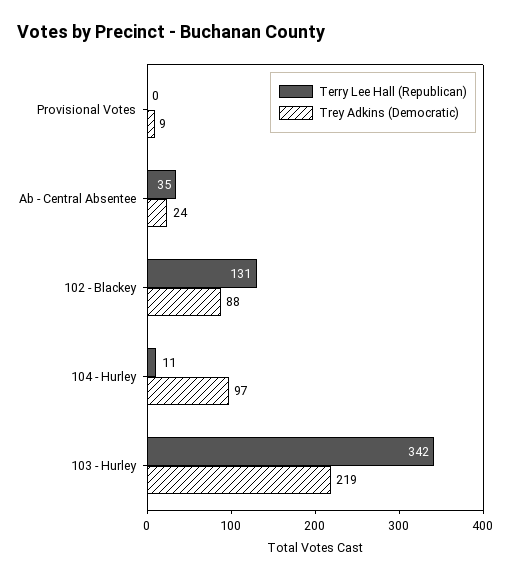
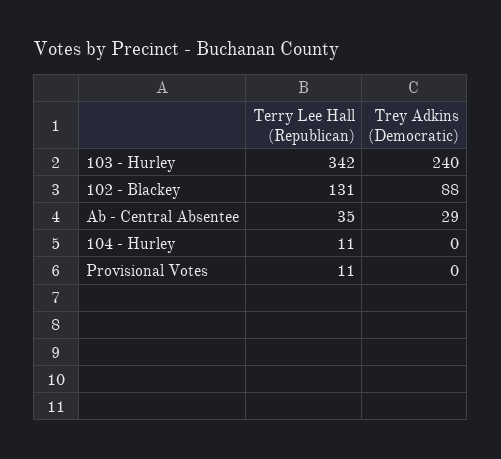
  {
    "Terry Lee Hall (Republican)": {
-     "Provisional Votes": 0,
+     "Provisional Votes": 11,
      "Ab - Central Absentee": 35,
      "102 - Blackey": 131,
      "104 - Hurley": 11,
      "103 - Hurley": 342
    },
    "Trey Adkins (Democratic)": {
-     "Provisional Votes": 9,
+     "Provisional Votes": 0,
-     "Ab - Central Absentee": 24,
+     "Ab - Central Absentee": 29,
      "102 - Blackey": 88,
-     "104 - Hurley": 97,
+     "104 - Hurley": 0,
-     "103 - Hurley": 219
+     "103 - Hurley": 240
    }
  }

